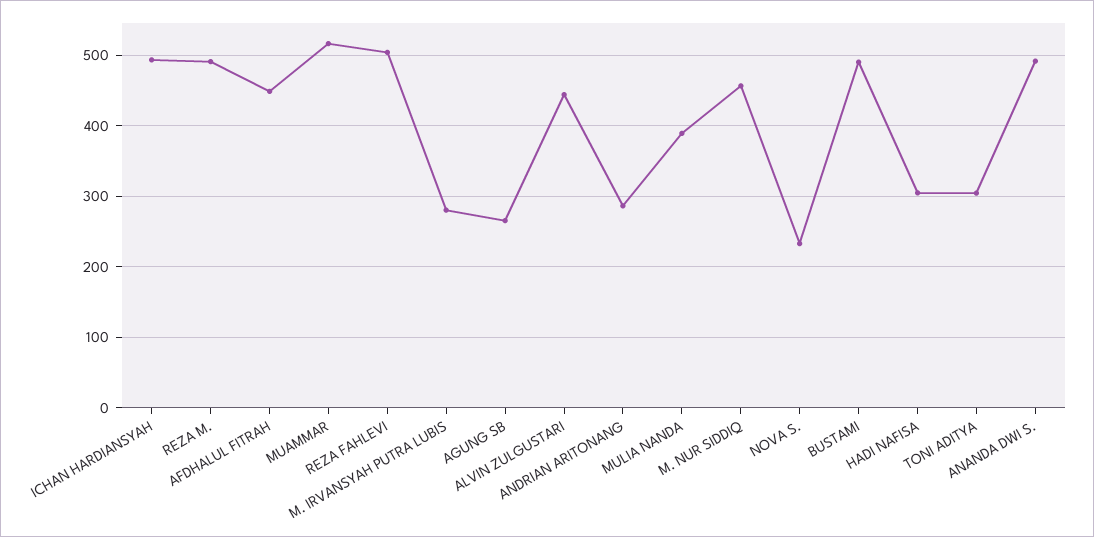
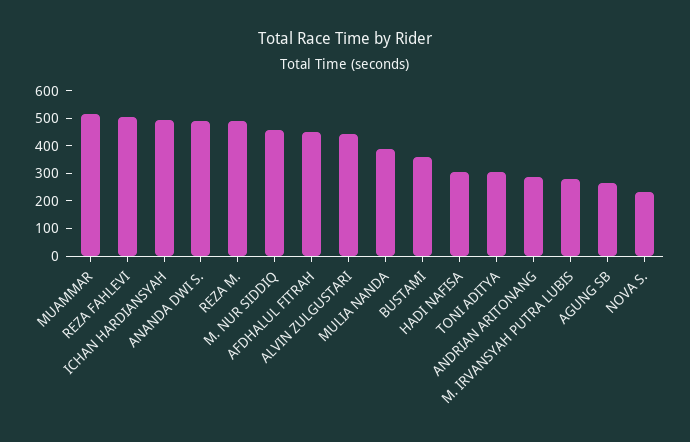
  {
    "ICHAN HARDIANSYAH": 490,
    "REZA M.": 490,
    "AFDHALUL FITRAH": 450,
    "MUAMMAR": 520,
    "REZA FAHLEVI": 500,
    "M. IRVANSYAH PUTRA LUBIS": 280,
    "AGUNG SB": 270,
    "ALVIN ZULGUSTARI": 440,
    "ANDRIAN ARITONANG": 290,
    "MULIA NANDA": 390,
    "M. NUR SIDDIQ": 460,
    "NOVA S.": 230,
-   "BUSTAMI": 490,
+   "BUSTAMI": 350,
    "HADI NAFISA": 300,
    "TONI ADITYA": 300,
    "ANANDA DWI S.": 490
  }

